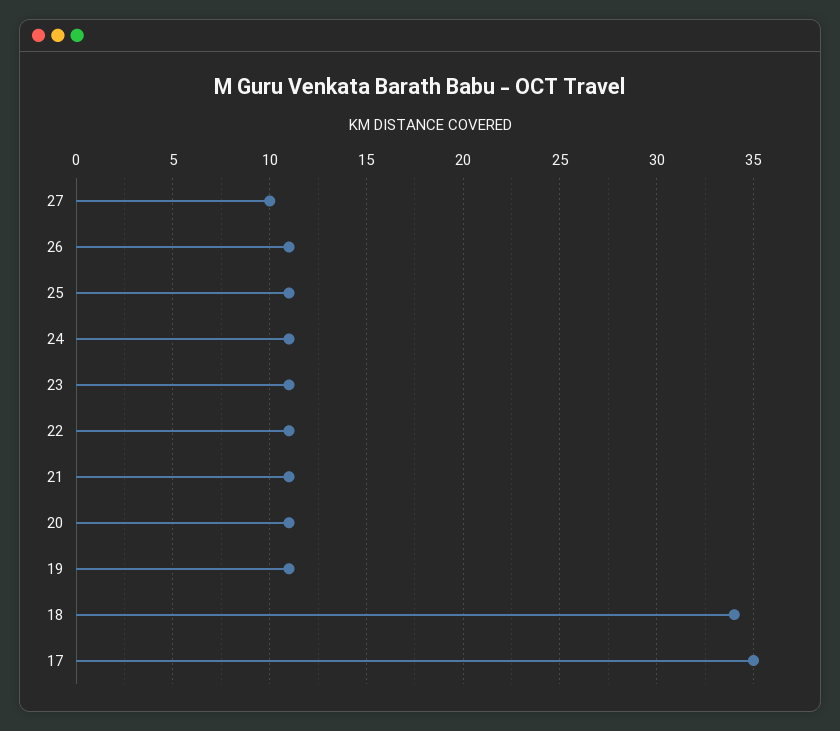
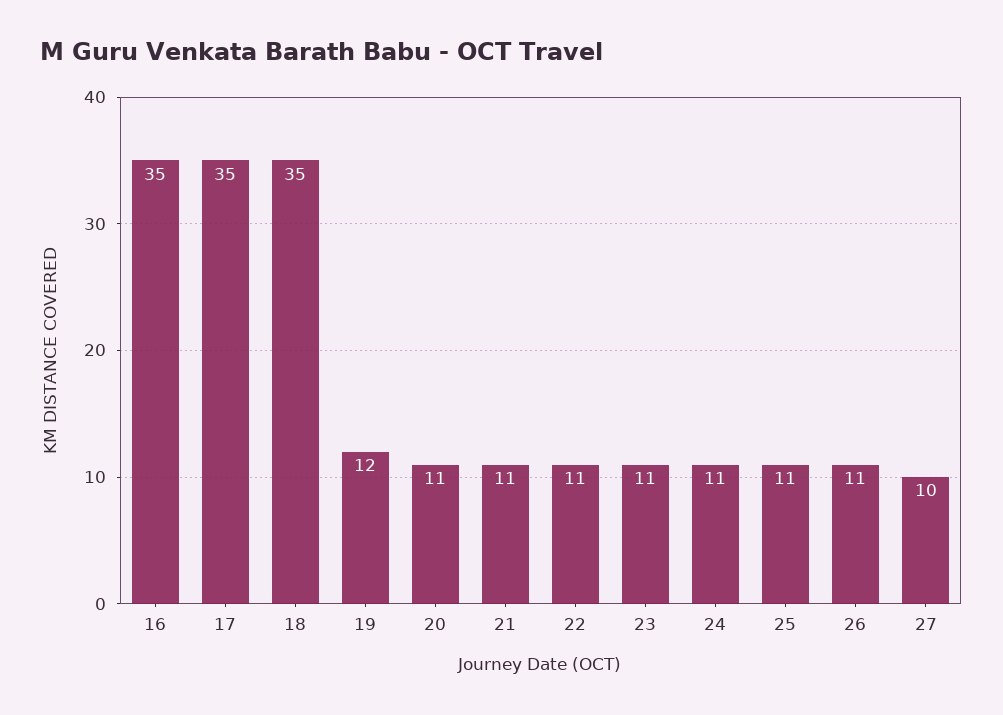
  {
    "27": 10,
    "26": 11,
    "25": 11,
    "24": 11,
    "23": 11,
    "22": 11,
    "21": 11,
    "20": 11,
-   "19": 11,
+   "19": 12,
-   "18": 34,
+   "18": 35,
-   "17": 35
+   "17": 35,
+   "16": 35
  }

